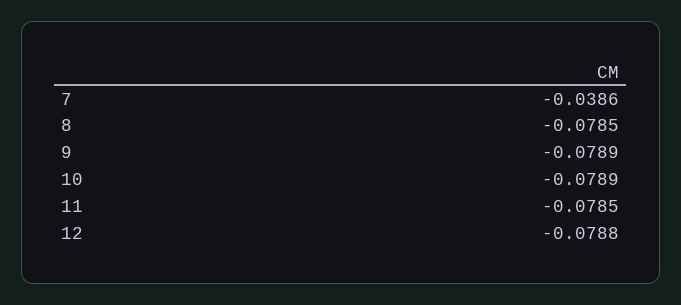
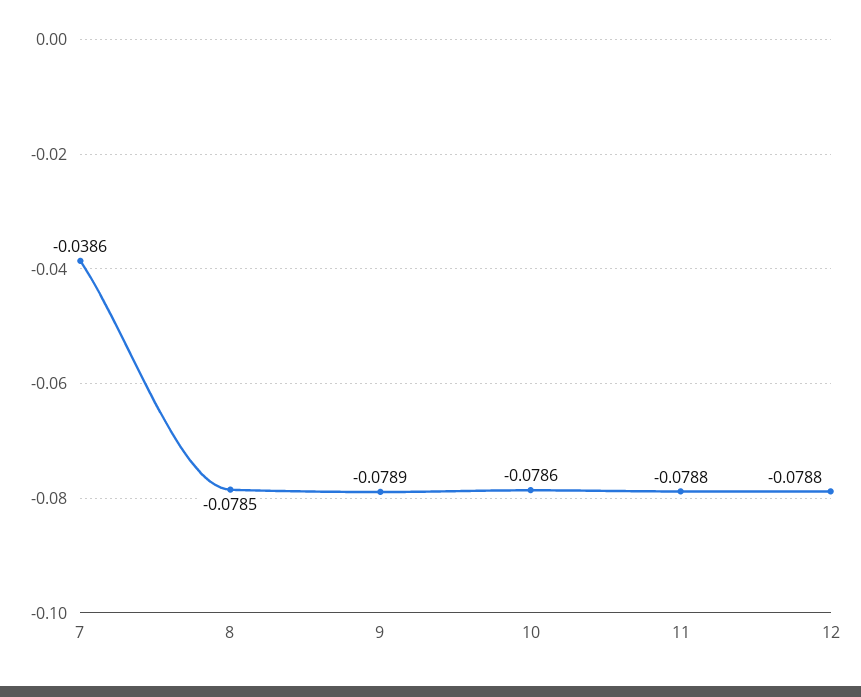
  {
    "7": -0.0386,
    "8": -0.0785,
    "9": -0.0789,
-   "10": -0.0789,
+   "10": -0.0786,
-   "11": -0.0785,
+   "11": -0.0788,
    "12": -0.0788
  }

